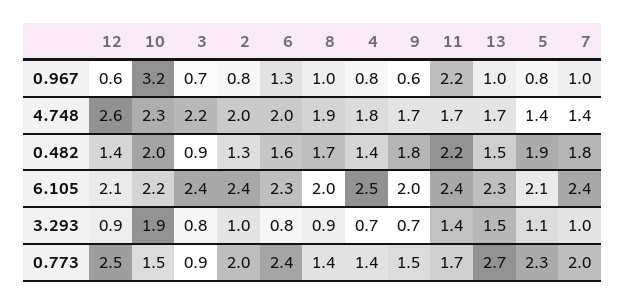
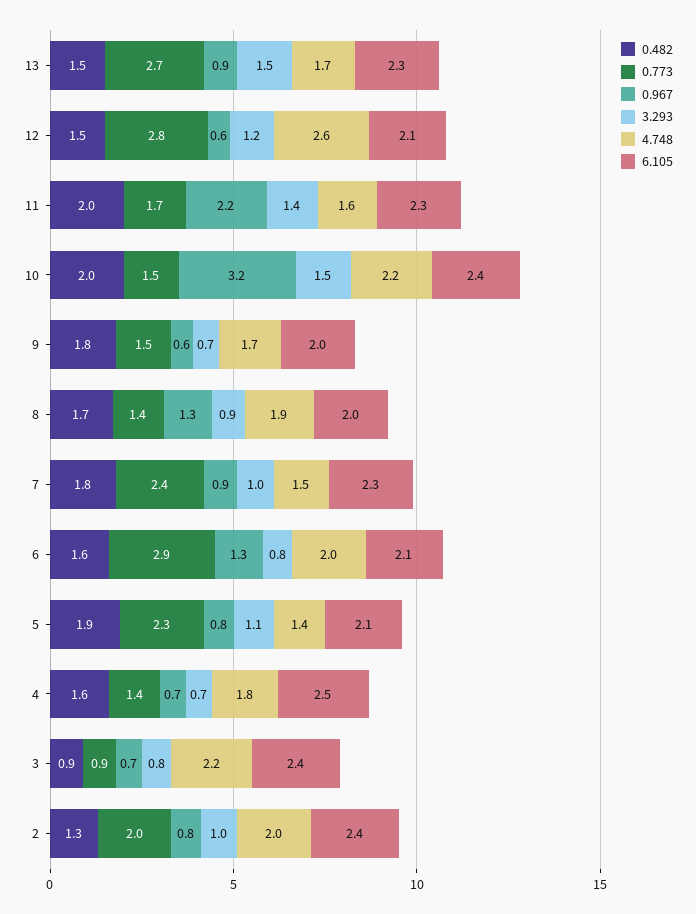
  {
    "0.967": {
      "12": 0.6,
      "10": 3.2,
      "3": 0.7,
      "2": 0.8,
      "6": 1.3,
-     "8": 1,
+     "8": 1.3,
-     "4": 0.8,
+     "4": 0.7,
      "9": 0.6,
      "11": 2.2,
-     "13": 1,
+     "13": 0.9,
      "5": 0.8,
-     "7": 1
+     "7": 0.9
    },
    "4.748": {
      "12": 2.6,
-     "10": 2.3,
+     "10": 2.2,
      "3": 2.2,
      "2": 2,
      "6": 2,
      "8": 1.9,
      "4": 1.8,
      "9": 1.7,
-     "11": 1.7,
+     "11": 1.6,
      "13": 1.7,
      "5": 1.4,
-     "7": 1.4
+     "7": 1.5
    },
    "0.482": {
-     "12": 1.4,
+     "12": 1.5,
      "10": 2,
      "3": 0.9,
      "2": 1.3,
      "6": 1.6,
      "8": 1.7,
-     "4": 1.4,
+     "4": 1.6,
      "9": 1.8,
-     "11": 2.2,
+     "11": 2,
      "13": 1.5,
      "5": 1.9,
      "7": 1.8
    },
    "6.105": {
      "12": 2.1,
-     "10": 2.2,
+     "10": 2.4,
      "3": 2.4,
      "2": 2.4,
-     "6": 2.3,
+     "6": 2.1,
      "8": 2,
      "4": 2.5,
      "9": 2,
-     "11": 2.4,
+     "11": 2.3,
      "13": 2.3,
      "5": 2.1,
-     "7": 2.4
+     "7": 2.3
    },
    "3.293": {
-     "12": 0.9,
+     "12": 1.2,
-     "10": 1.9,
+     "10": 1.5,
      "3": 0.8,
      "2": 1,
      "6": 0.8,
      "8": 0.9,
      "4": 0.7,
      "9": 0.7,
      "11": 1.4,
      "13": 1.5,
      "5": 1.1,
      "7": 1
    },
    "0.773": {
-     "12": 2.5,
+     "12": 2.8,
      "10": 1.5,
      "3": 0.9,
      "2": 2,
-     "6": 2.4,
+     "6": 2.9,
      "8": 1.4,
      "4": 1.4,
      "9": 1.5,
      "11": 1.7,
      "13": 2.7,
      "5": 2.3,
-     "7": 2
+     "7": 2.4
    }
  }

